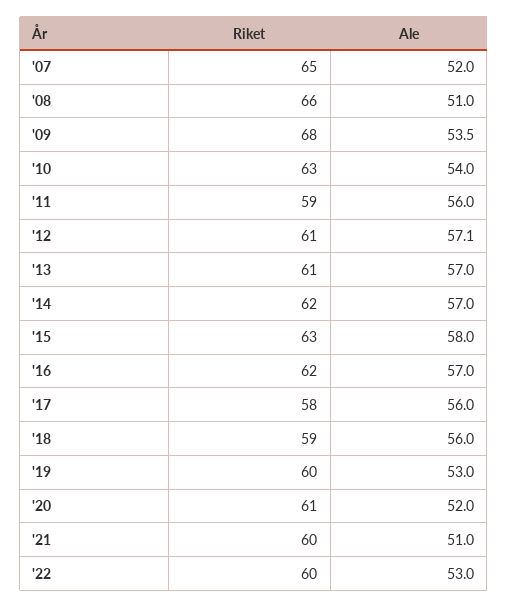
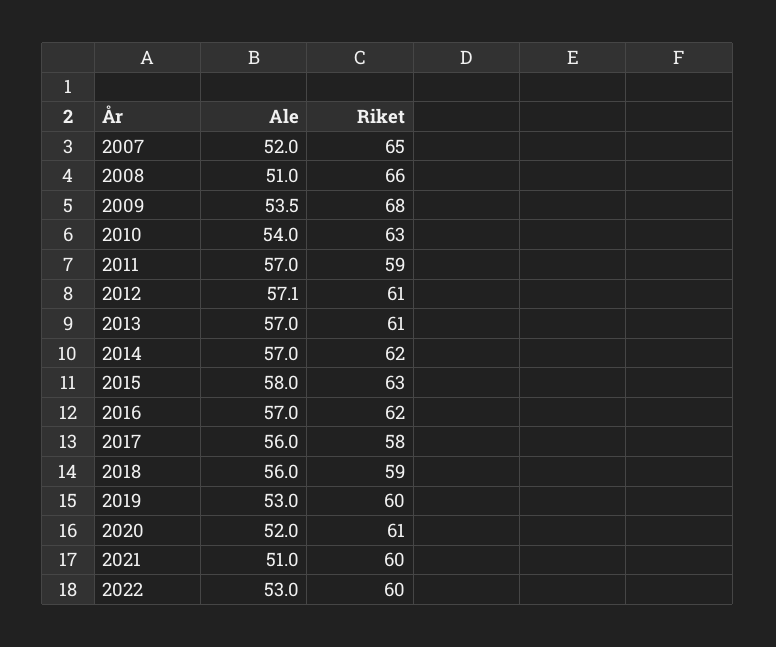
  {
    "Riket": {
      "'07": 65,
      "'08": 66,
      "'09": 68,
      "'10": 63,
      "'11": 59,
      "'12": 61,
      "'13": 61,
      "'14": 62,
      "'15": 63,
      "'16": 62,
      "'17": 58,
      "'18": 59,
      "'19": 60,
      "'20": 61,
      "'21": 60,
      "'22": 60
    },
    "Ale": {
      "'07": 52,
      "'08": 51,
      "'09": 53.5,
      "'10": 54,
-     "'11": 56,
+     "'11": 57,
      "'12": 57.1,
      "'13": 57,
      "'14": 57,
      "'15": 58,
      "'16": 57,
      "'17": 56,
      "'18": 56,
      "'19": 53,
      "'20": 52,
      "'21": 51,
      "'22": 53
    }
  }

